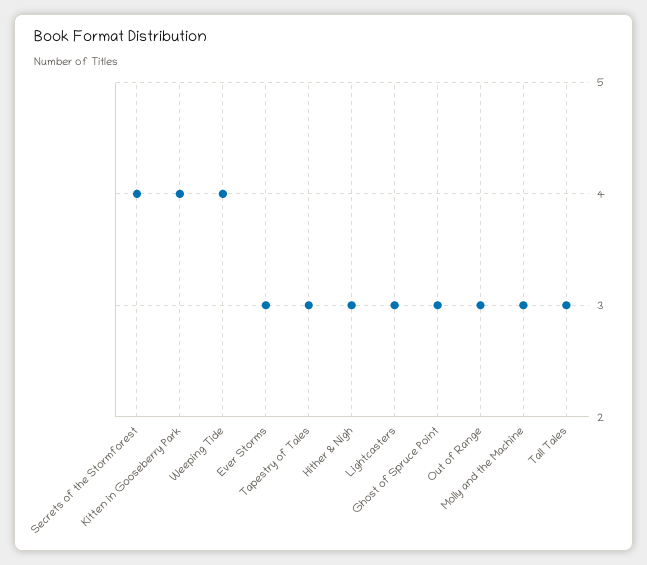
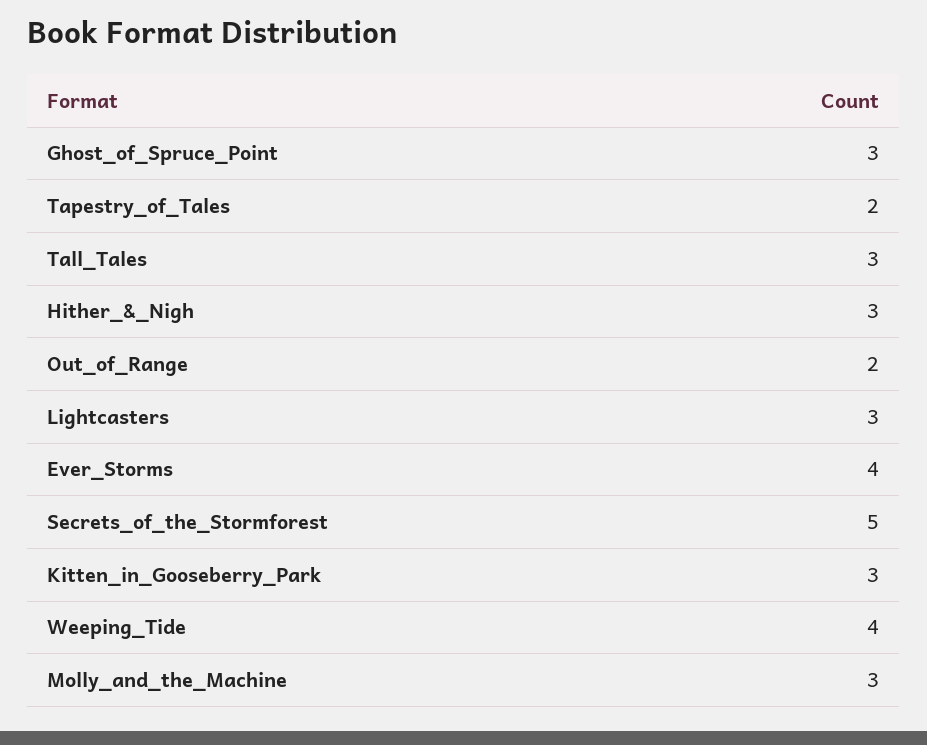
  {
-   "Secrets of the Stormforest": 4,
+   "Secrets of the Stormforest": 5,
-   "Kitten in Gooseberry Park": 4,
+   "Kitten in Gooseberry Park": 3,
    "Weeping Tide": 4,
-   "Ever Storms": 3,
+   "Ever Storms": 4,
-   "Tapestry of Tales": 3,
+   "Tapestry of Tales": 2,
    "Hither & Nigh": 3,
    "Lightcasters": 3,
    "Ghost of Spruce Point": 3,
-   "Out of Range": 3,
+   "Out of Range": 2,
    "Molly and the Machine": 3,
    "Tall Tales": 3
  }

